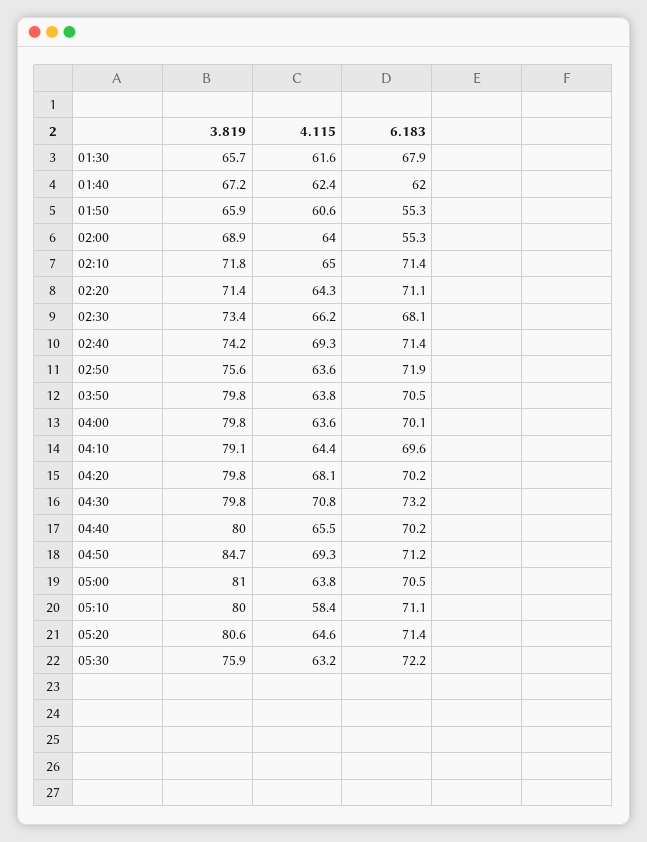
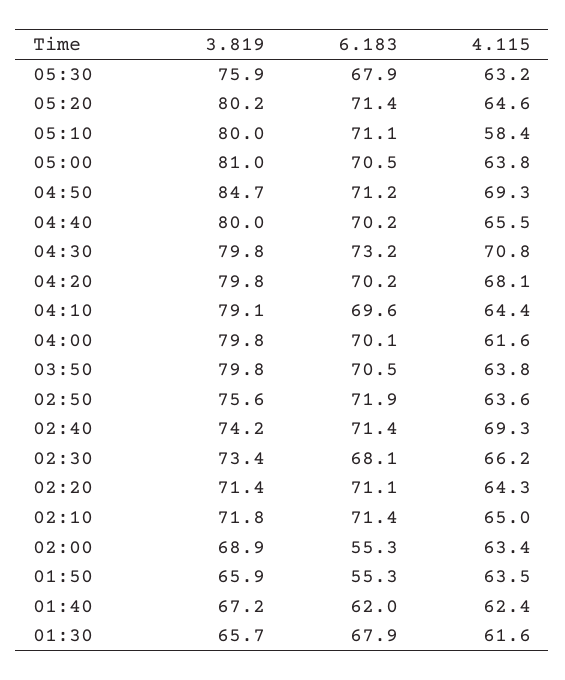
  {
    "3.819": {
      "01:30": 65.7,
      "01:40": 67.2,
      "01:50": 65.9,
      "02:00": 68.9,
      "02:10": 71.8,
      "02:20": 71.4,
      "02:30": 73.4,
      "02:40": 74.2,
      "02:50": 75.6,
      "03:50": 79.8,
      "04:00": 79.8,
      "04:10": 79.1,
      "04:20": 79.8,
      "04:30": 79.8,
      "04:40": 80,
      "04:50": 84.7,
      "05:00": 81,
      "05:10": 80,
-     "05:20": 80.6,
+     "05:20": 80.2,
      "05:30": 75.9
    },
    "4.115": {
      "01:30": 61.6,
      "01:40": 62.4,
-     "01:50": 60.6,
+     "01:50": 63.5,
-     "02:00": 64,
+     "02:00": 63.4,
      "02:10": 65,
      "02:20": 64.3,
      "02:30": 66.2,
      "02:40": 69.3,
      "02:50": 63.6,
      "03:50": 63.8,
-     "04:00": 63.6,
+     "04:00": 61.6,
      "04:10": 64.4,
      "04:20": 68.1,
      "04:30": 70.8,
      "04:40": 65.5,
      "04:50": 69.3,
      "05:00": 63.8,
      "05:10": 58.4,
      "05:20": 64.6,
      "05:30": 63.2
    },
    "6.183": {
      "01:30": 67.9,
      "01:40": 62,
      "01:50": 55.3,
      "02:00": 55.3,
      "02:10": 71.4,
      "02:20": 71.1,
      "02:30": 68.1,
      "02:40": 71.4,
      "02:50": 71.9,
      "03:50": 70.5,
      "04:00": 70.1,
      "04:10": 69.6,
      "04:20": 70.2,
      "04:30": 73.2,
      "04:40": 70.2,
      "04:50": 71.2,
      "05:00": 70.5,
      "05:10": 71.1,
      "05:20": 71.4,
-     "05:30": 72.2
+     "05:30": 67.9
    }
  }

